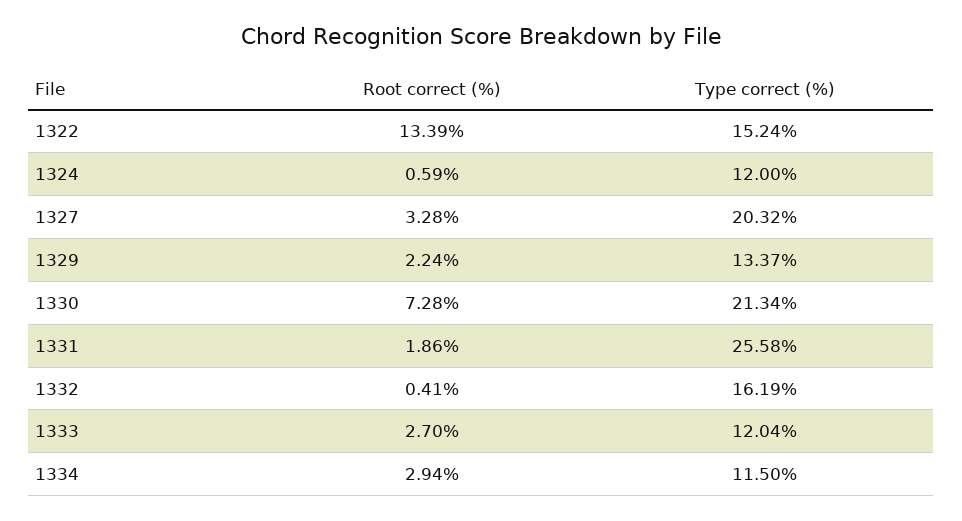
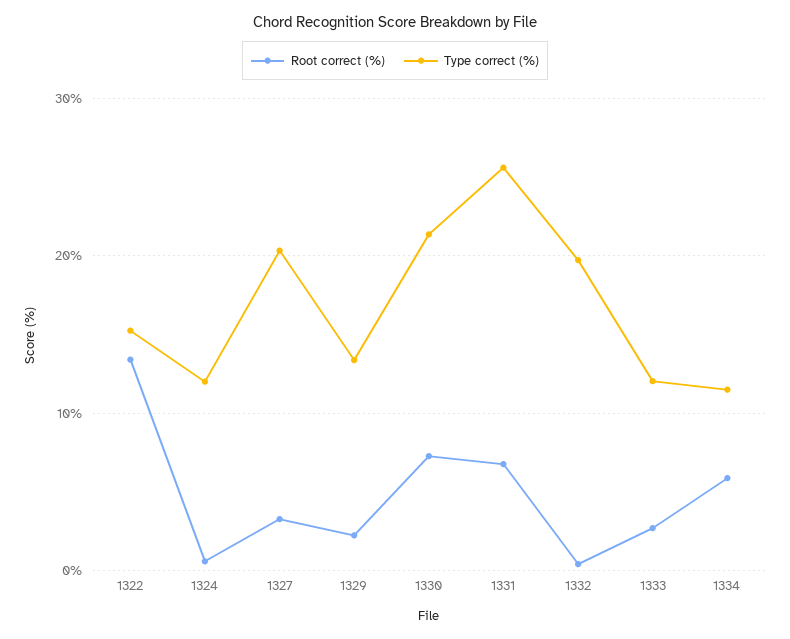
  {
    "Root correct (%)": {
      "1322": 13.39,
      "1324": 0.59,
      "1327": 3.28,
      "1329": 2.24,
      "1330": 7.28,
-     "1331": 1.86,
+     "1331": 7,
      "1332": 0.41,
      "1333": 2.7,
-     "1334": 2.94
+     "1334": 6
    },
    "Type correct (%)": {
      "1322": 15.24,
      "1324": 12,
      "1327": 20.32,
      "1329": 13.37,
      "1330": 21.34,
      "1331": 25.58,
-     "1332": 16.19,
+     "1332": 20,
      "1333": 12.04,
      "1334": 11.5
    }
  }

